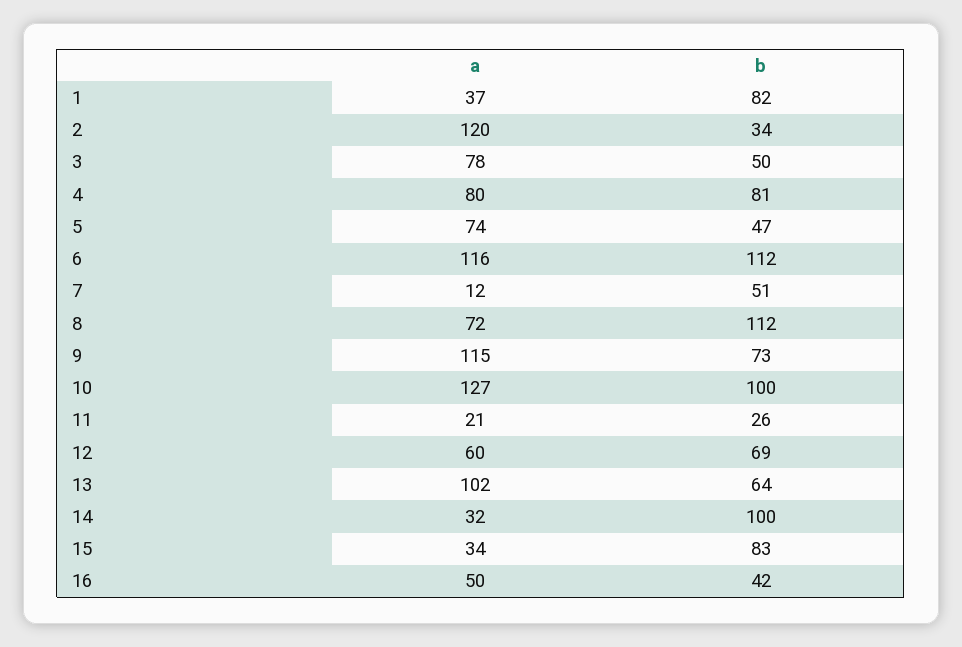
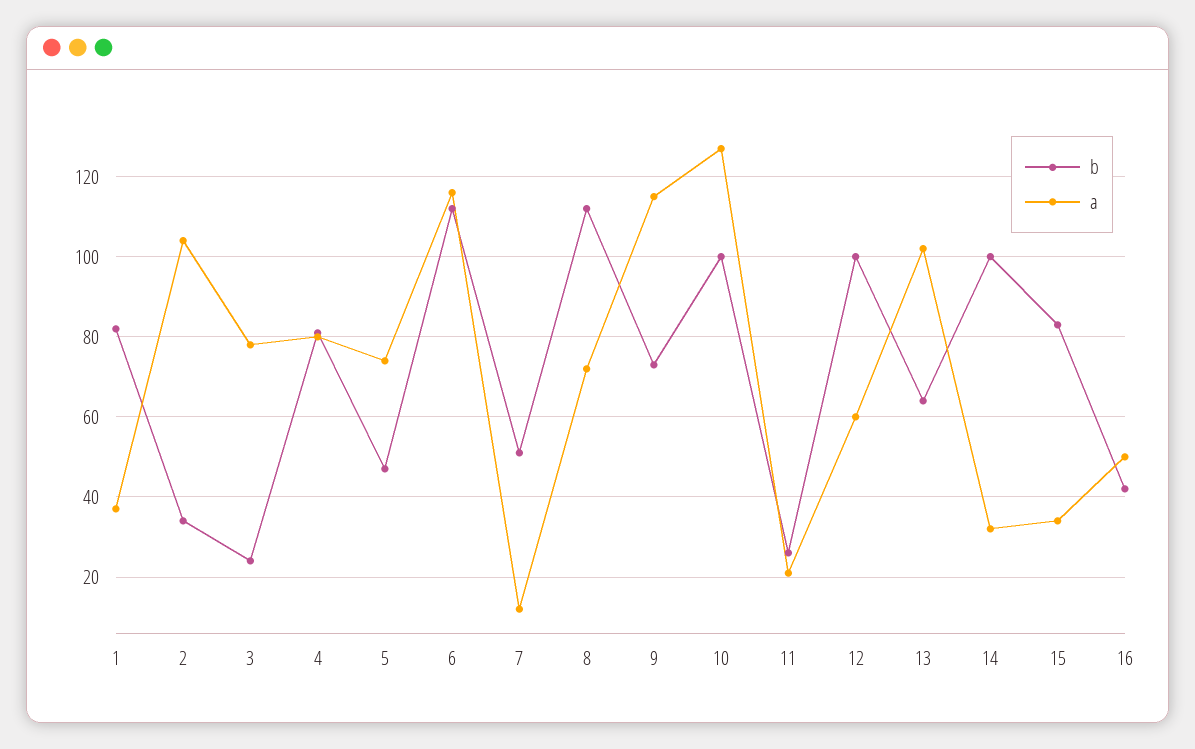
  {
    "a": {
      "1": 37,
-     "2": 120,
+     "2": 105,
      "3": 78,
      "4": 80,
      "5": 74,
      "6": 116,
      "7": 12,
      "8": 72,
      "9": 115,
      "10": 127,
      "11": 21,
      "12": 60,
      "13": 102,
      "14": 32,
      "15": 34,
      "16": 50
    },
    "b": {
      "1": 82,
      "2": 34,
-     "3": 50,
+     "3": 25,
      "4": 81,
      "5": 47,
      "6": 112,
      "7": 51,
      "8": 112,
      "9": 73,
      "10": 100,
      "11": 26,
-     "12": 69,
+     "12": 100,
      "13": 64,
      "14": 100,
      "15": 83,
      "16": 42
    }
  }

